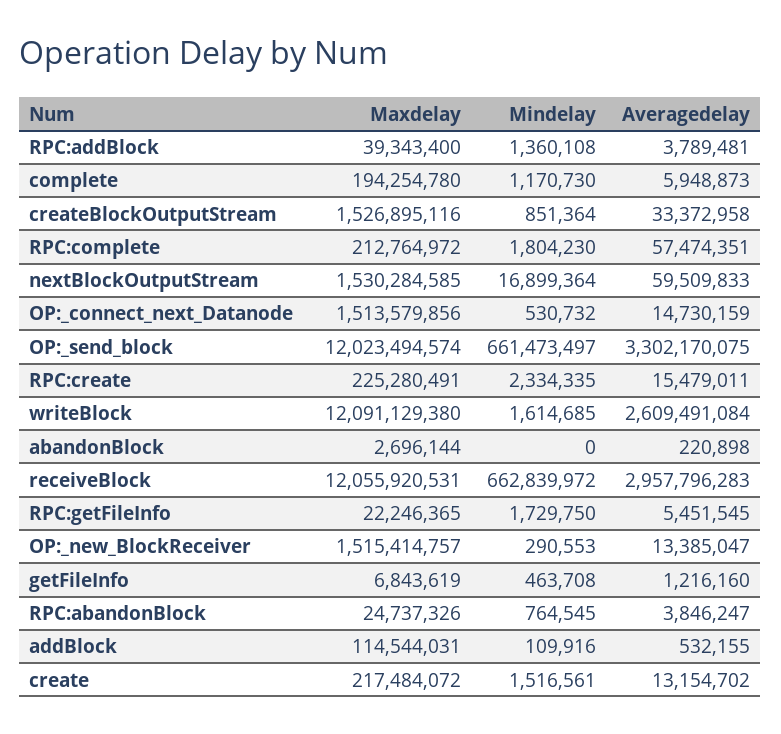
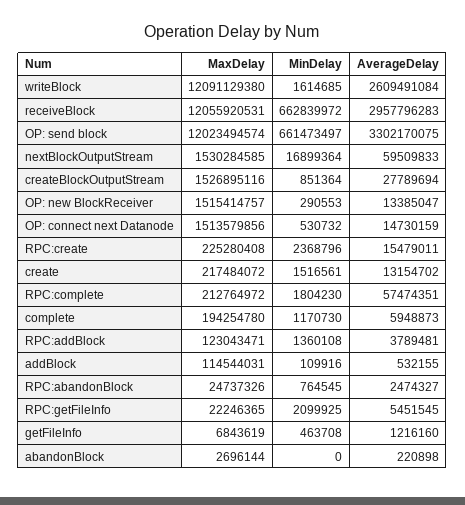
  {
    "Maxdelay": {
-     "RPC:addBlock": 39343400,
+     "RPC:addBlock": 123043471,
      "complete": 194254780,
      "createBlockOutputStream": 1526895116,
      "RPC:complete": 212764972,
      "nextBlockOutputStream": 1530284585,
      "OP:_connect_next_Datanode": 1513579856,
      "OP:_send_block": 12023494574,
-     "RPC:create": 225280491,
+     "RPC:create": 225280408,
      "writeBlock": 12091129380,
      "abandonBlock": 2696144,
      "receiveBlock": 12055920531,
      "RPC:getFileInfo": 22246365,
      "OP:_new_BlockReceiver": 1515414757,
      "getFileInfo": 6843619,
      "RPC:abandonBlock": 24737326,
      "addBlock": 114544031,
      "create": 217484072
    },
    "Mindelay": {
      "RPC:addBlock": 1360108,
      "complete": 1170730,
      "createBlockOutputStream": 851364,
      "RPC:complete": 1804230,
      "nextBlockOutputStream": 16899364,
      "OP:_connect_next_Datanode": 530732,
      "OP:_send_block": 661473497,
-     "RPC:create": 2334335,
+     "RPC:create": 2368796,
      "writeBlock": 1614685,
      "abandonBlock": 0,
      "receiveBlock": 662839972,
-     "RPC:getFileInfo": 1729750,
+     "RPC:getFileInfo": 2099925,
      "OP:_new_BlockReceiver": 290553,
      "getFileInfo": 463708,
      "RPC:abandonBlock": 764545,
      "addBlock": 109916,
      "create": 1516561
    },
    "Averagedelay": {
      "RPC:addBlock": 3789481,
      "complete": 5948873,
-     "createBlockOutputStream": 33372958,
+     "createBlockOutputStream": 27789694,
      "RPC:complete": 57474351,
      "nextBlockOutputStream": 59509833,
      "OP:_connect_next_Datanode": 14730159,
      "OP:_send_block": 3302170075,
      "RPC:create": 15479011,
      "writeBlock": 2609491084,
      "abandonBlock": 220898,
      "receiveBlock": 2957796283,
      "RPC:getFileInfo": 5451545,
      "OP:_new_BlockReceiver": 13385047,
      "getFileInfo": 1216160,
-     "RPC:abandonBlock": 3846247,
+     "RPC:abandonBlock": 2474327,
      "addBlock": 532155,
      "create": 13154702
    }
  }

